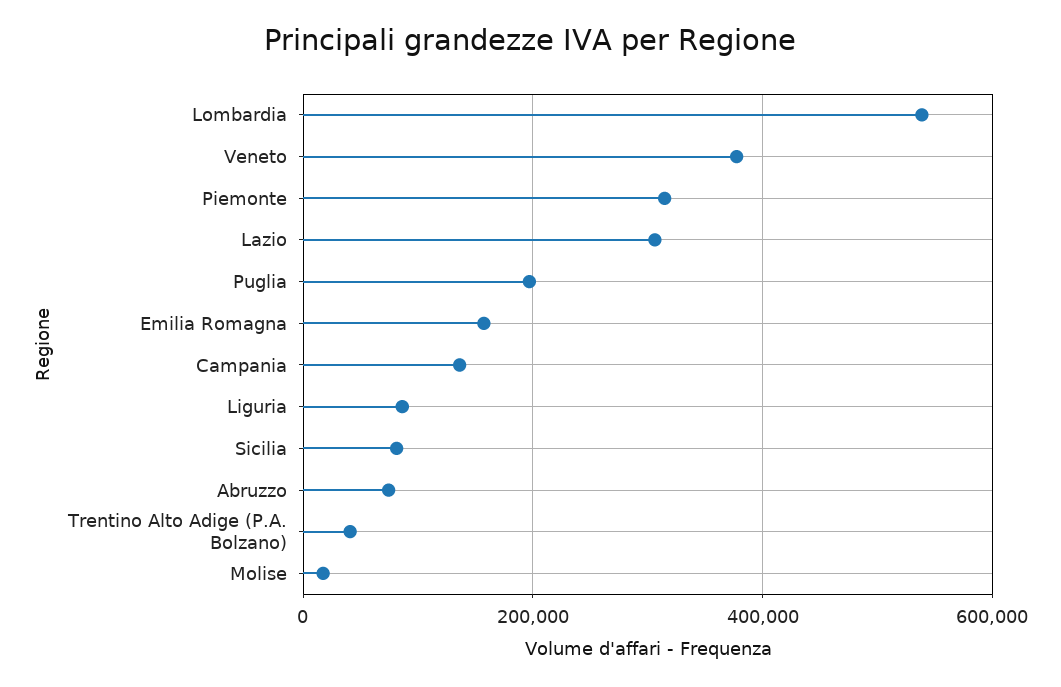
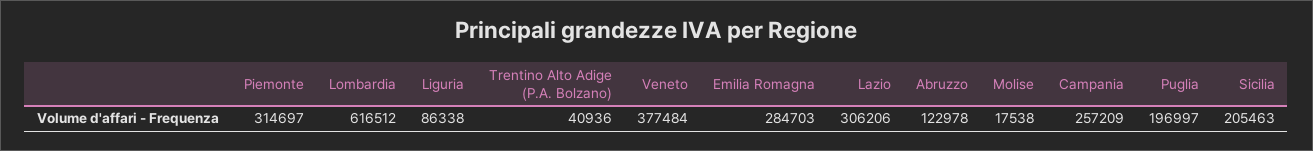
  {
-   "Lombardia": 540000,
+   "Lombardia": 616512,
    "Veneto": 377484,
    "Piemonte": 314697,
    "Lazio": 306206,
    "Puglia": 196997,
-   "Emilia Romagna": 160000,
+   "Emilia Romagna": 284703,
-   "Campania": 140000,
+   "Campania": 257209,
    "Liguria": 86338,
-   "Sicilia": 80000,
+   "Sicilia": 205463,
-   "Abruzzo": 80000,
+   "Abruzzo": 122978,
    "Trentino Alto Adige (P.A. Bolzano)": 40936,
    "Molise": 17538
  }

